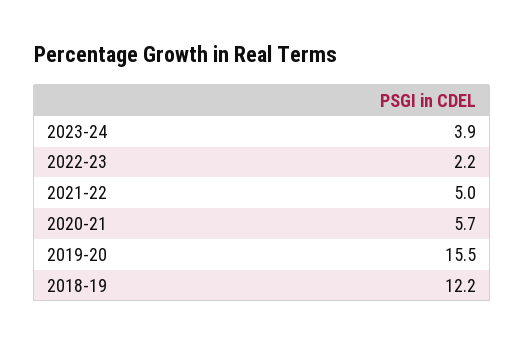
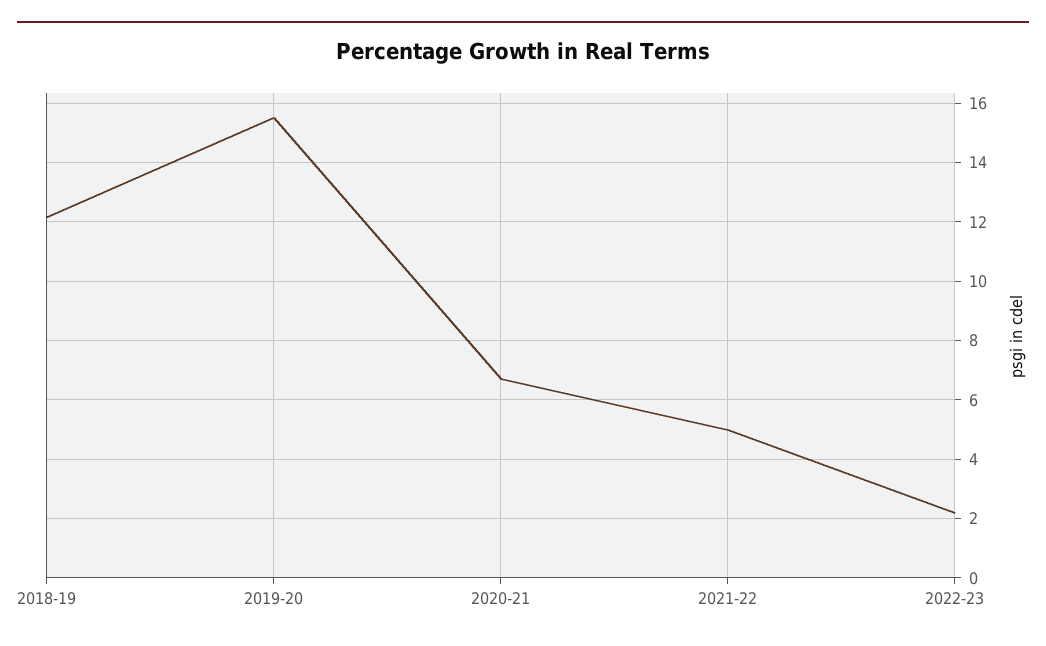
  {
-   "2023-24": 3.9,
    "2022-23": 2.2,
    "2021-22": 5,
-   "2020-21": 5.7,
+   "2020-21": 6.75,
    "2019-20": 15.5,
    "2018-19": 12.2
  }

